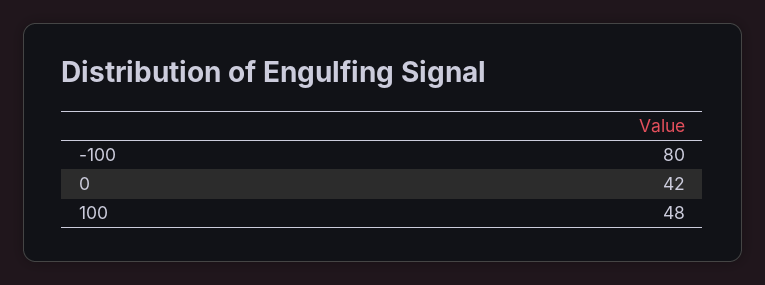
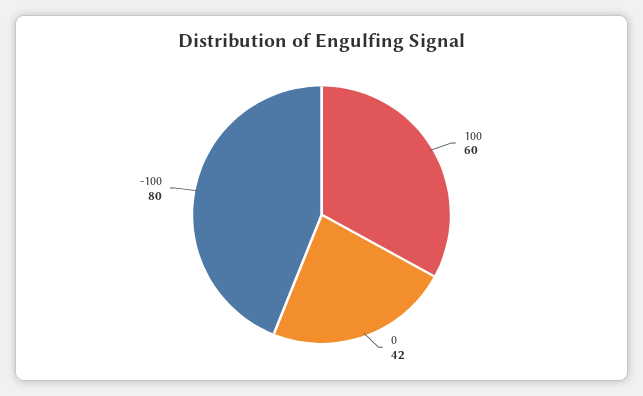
  {
    "-100": 80,
    "0": 42,
-   "100": 48
+   "100": 60
  }

